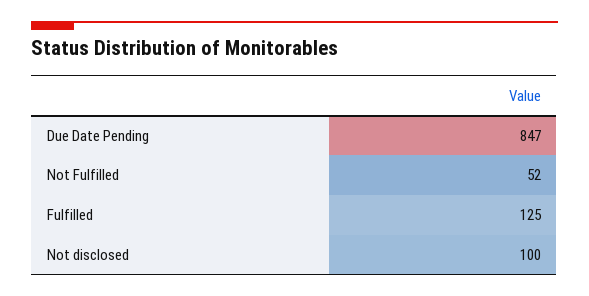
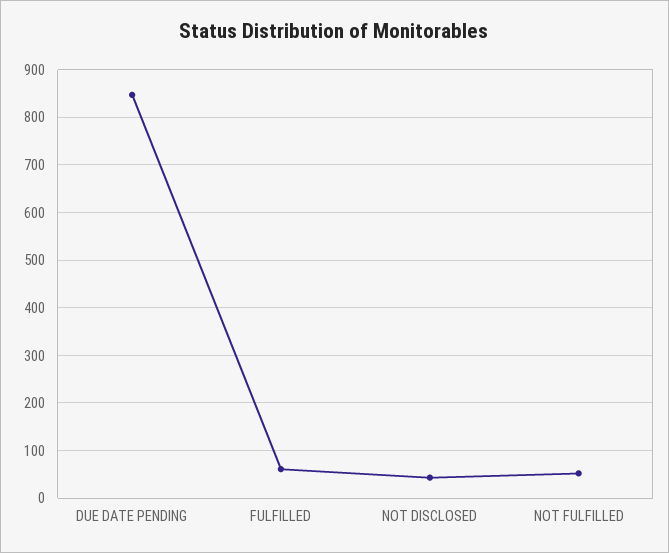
  {
    "Due Date Pending": 847,
    "Not Fulfilled": 52,
-   "Fulfilled": 125,
+   "Fulfilled": 60,
-   "Not disclosed": 100
+   "Not disclosed": 40
  }

